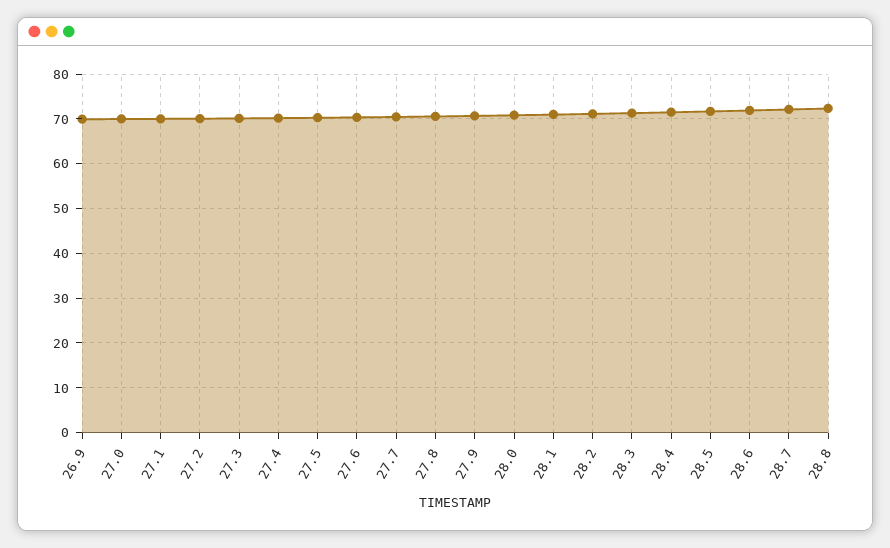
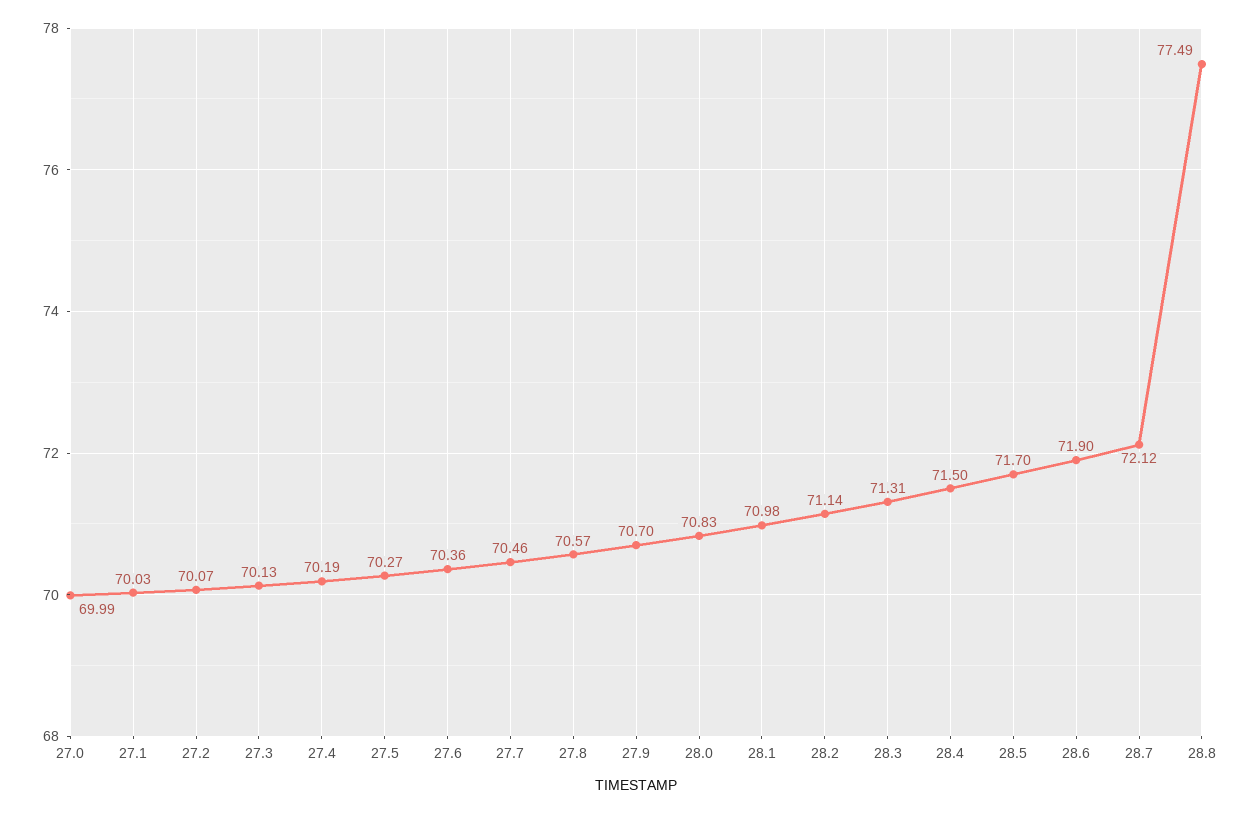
  {
-   "26.9": 70,
    "27.0": 69.99,
    "27.1": 70.03,
    "27.2": 70.07,
    "27.3": 70.13,
    "27.4": 70.19,
    "27.5": 70.27,
    "27.6": 70.36,
    "27.7": 70.46,
    "27.8": 70.57,
    "27.9": 70.7,
    "28.0": 70.83,
    "28.1": 70.98,
    "28.2": 71.14,
    "28.3": 71.31,
    "28.4": 71.5,
    "28.5": 71.7,
    "28.6": 71.9,
    "28.7": 72.12,
-   "28.8": 72
+   "28.8": 77.49
  }

